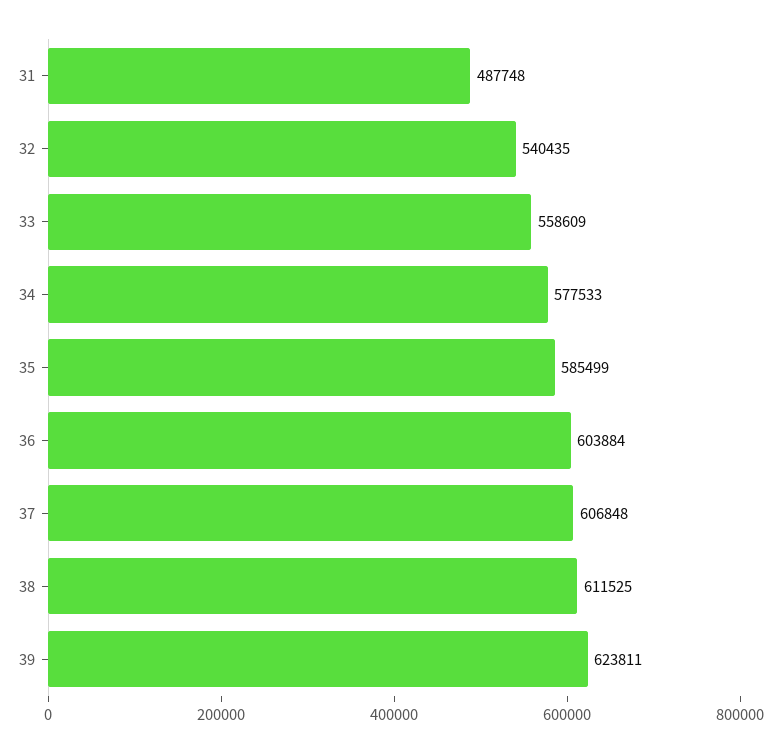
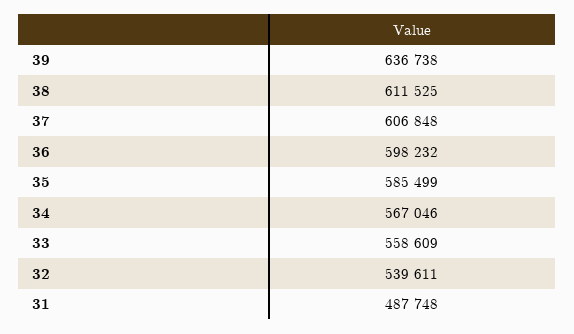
  {
    "31": 487748,
-   "32": 540435,
+   "32": 539611,
    "33": 558609,
-   "34": 577533,
+   "34": 567046,
    "35": 585499,
-   "36": 603884,
+   "36": 598232,
    "37": 606848,
    "38": 611525,
-   "39": 623811
+   "39": 636738
  }

